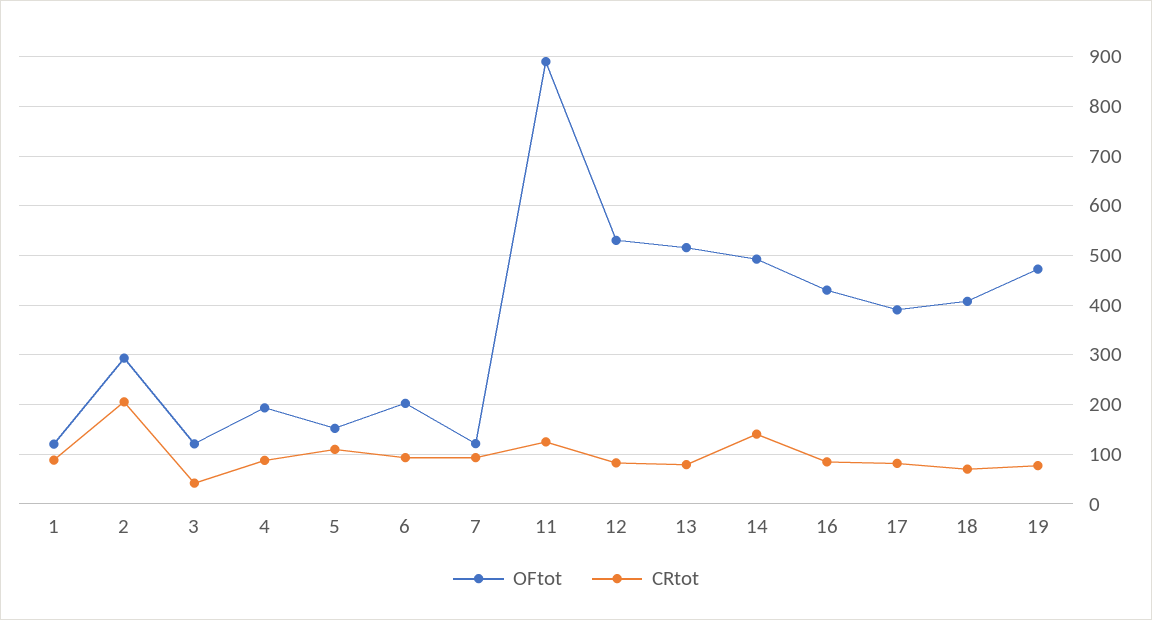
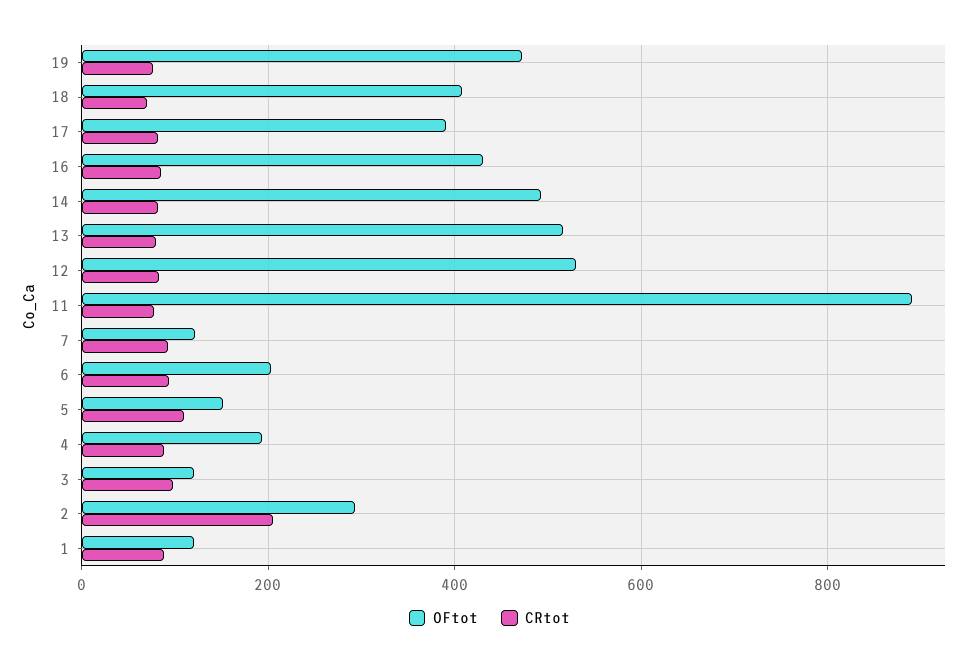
  {
    "OFtot": {
      "1": 120,
      "2": 300,
      "3": 120,
      "4": 200,
      "5": 160,
      "6": 200,
      "7": 120,
      "11": 900,
      "12": 540,
      "13": 520,
      "14": 500,
      "16": 440,
      "17": 400,
      "18": 400,
      "19": 480
    },
    "CRtot": {
      "1": 80,
      "2": 200,
-     "3": 40,
+     "3": 100,
      "4": 80,
      "5": 100,
      "6": 100,
      "7": 100,
-     "11": 120,
+     "11": 80,
      "12": 80,
      "13": 80,
-     "14": 140,
+     "14": 80,
      "16": 80,
      "17": 80,
      "18": 60,
      "19": 80
    }
  }

